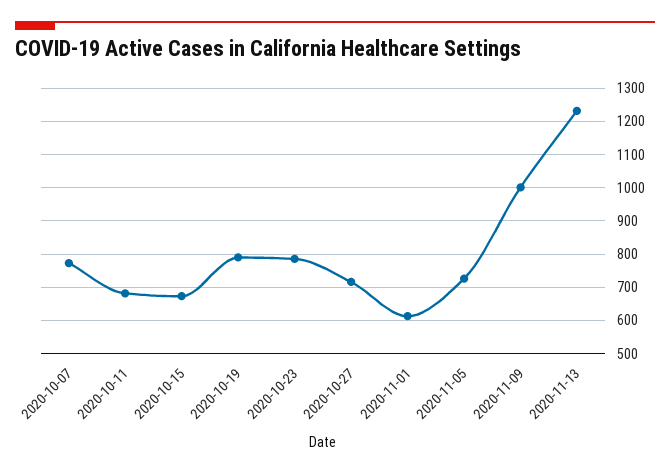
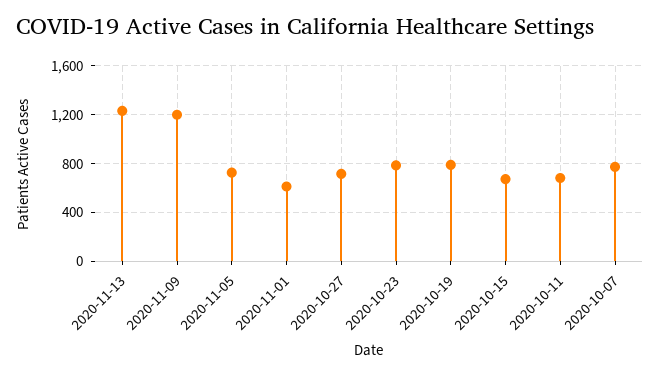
  {
    "2020-10-07": 780,
    "2020-10-11": 680,
    "2020-10-15": 680,
    "2020-10-19": 800,
    "2020-10-23": 780,
    "2020-10-27": 720,
    "2020-11-01": 620,
    "2020-11-05": 720,
-   "2020-11-09": 1000,
+   "2020-11-09": 1200,
    "2020-11-13": 1240
  }

